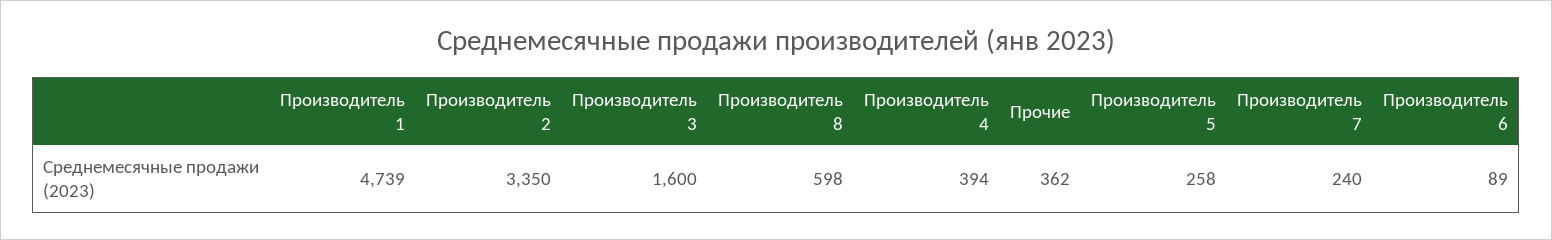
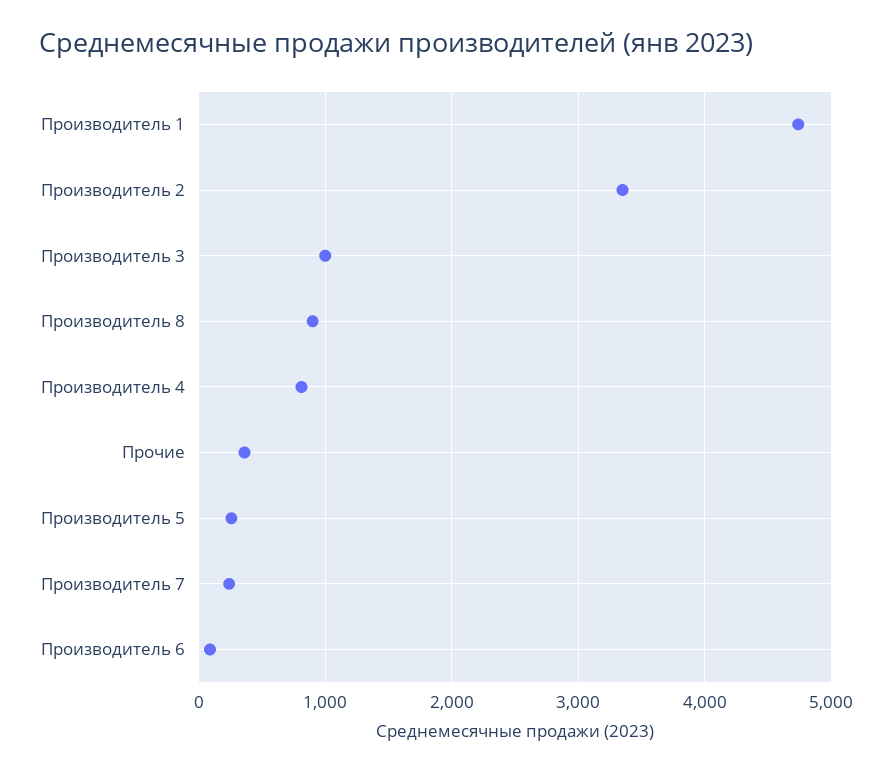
  {
    "Производитель 1": 4739,
    "Производитель 2": 3350,
-   "Производитель 3": 1600,
+   "Производитель 3": 1000,
-   "Производитель 8": 598,
+   "Производитель 8": 900,
-   "Производитель 4": 394,
+   "Производитель 4": 800,
    "Прочие": 362,
    "Производитель 5": 258,
    "Производитель 7": 240,
    "Производитель 6": 89
  }

